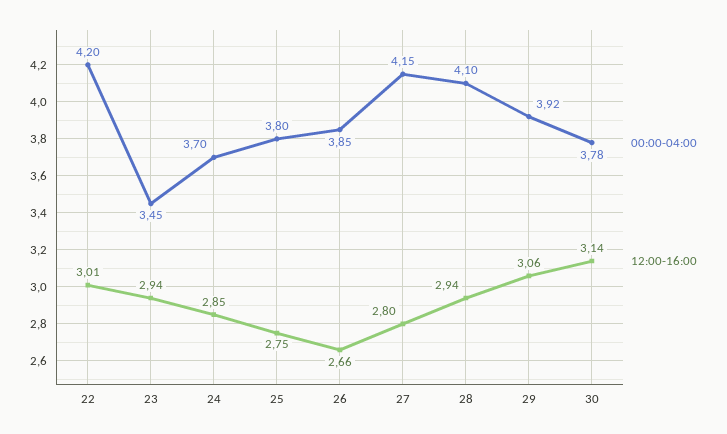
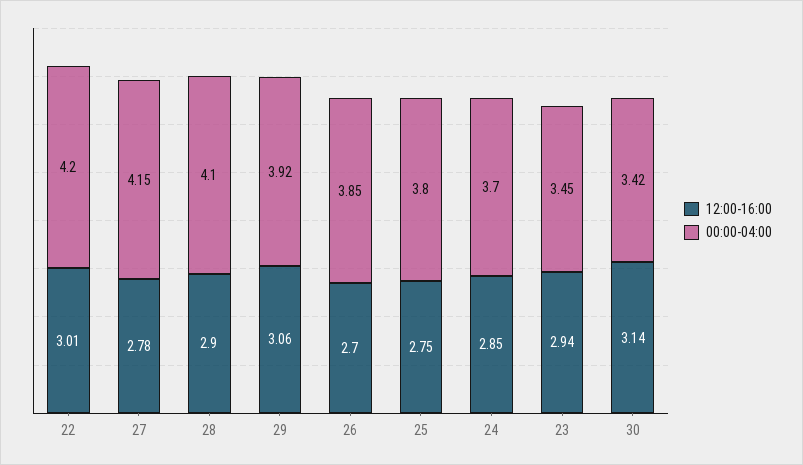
  {
    "00:00-04:00": {
      "22": 4.2,
      "23": 3.45,
      "24": 3.7,
      "25": 3.8,
      "26": 3.85,
      "27": 4.15,
      "28": 4.1,
      "29": 3.92,
-     "30": 3.78
+     "30": 3.42
    },
    "12:00-16:00": {
      "22": 3.01,
      "23": 2.94,
      "24": 2.85,
      "25": 2.75,
-     "26": 2.66,
+     "26": 2.7,
-     "27": 2.8,
+     "27": 2.78,
-     "28": 2.94,
+     "28": 2.9,
      "29": 3.06,
      "30": 3.14
    }
  }

